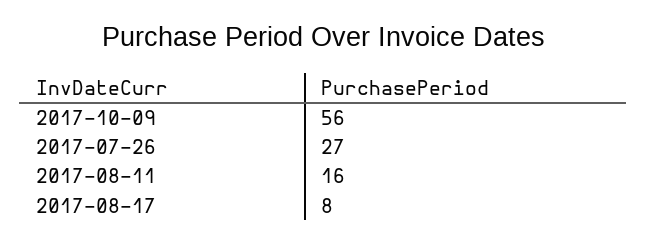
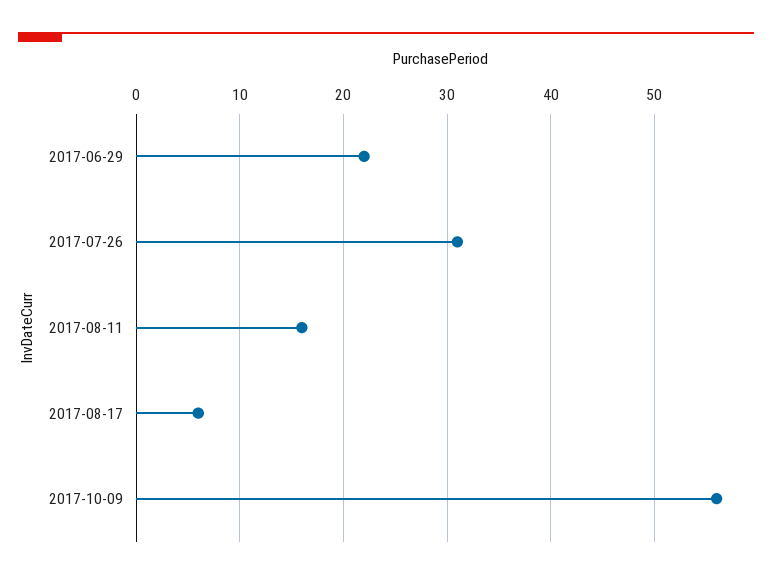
  {
    "2017-10-09": 56,
-   "2017-07-26": 27,
+   "2017-07-26": 31,
    "2017-08-11": 16,
-   "2017-08-17": 8
+   "2017-08-17": 6,
+   "2017-06-29": 22
  }

